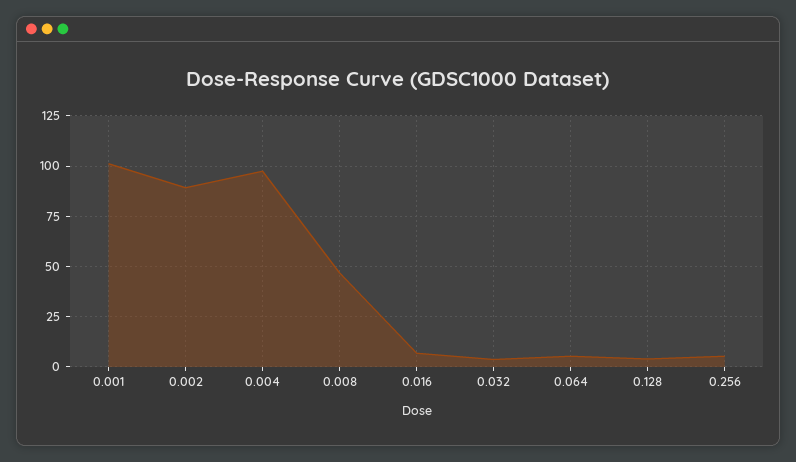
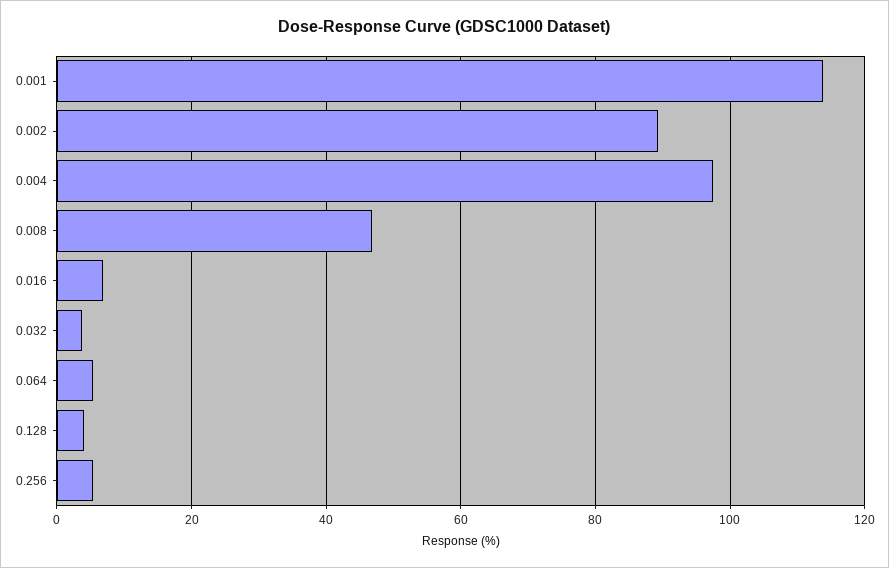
  {
-   "0.001": 100,
+   "0.001": 114,
    "0.002": 90,
    "0.004": 98,
    "0.008": 46,
    "0.016": 6,
    "0.032": 4,
    "0.064": 6,
    "0.128": 4,
    "0.256": 6
  }

